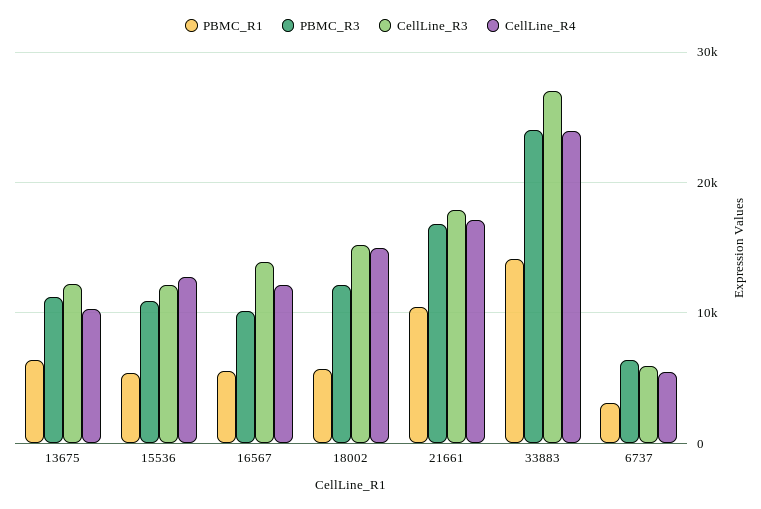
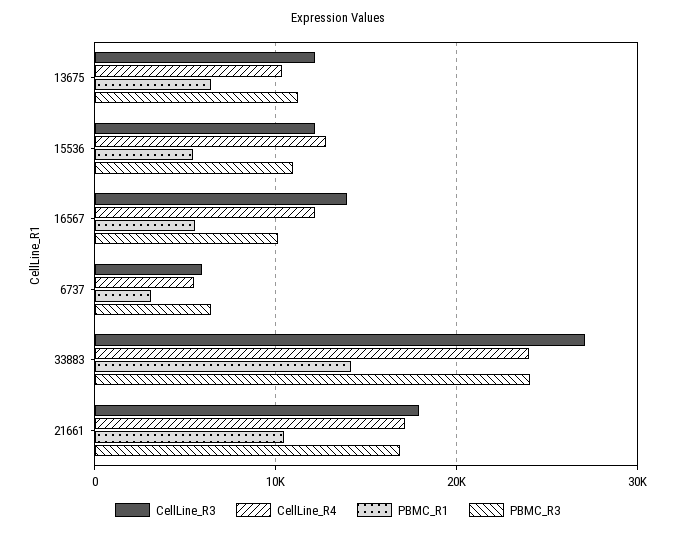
  {
    "PBMC_R1": {
      "13675": 6000,
      "15536": 5000,
      "16567": 6000,
-     "18002": 6000,
      "21661": 10000,
      "33883": 14000,
      "6737": 3000
    },
    "PBMC_R3": {
      "13675": 11000,
      "15536": 11000,
      "16567": 10000,
-     "18002": 12000,
      "21661": 17000,
      "33883": 24000,
      "6737": 6000
    },
    "CellLine_R3": {
      "13675": 12000,
      "15536": 12000,
      "16567": 14000,
-     "18002": 15000,
      "21661": 18000,
      "33883": 27000,
      "6737": 6000
    },
    "CellLine_R4": {
      "13675": 10000,
      "15536": 13000,
      "16567": 12000,
-     "18002": 15000,
      "21661": 17000,
      "33883": 24000,
      "6737": 5000
    }
  }

